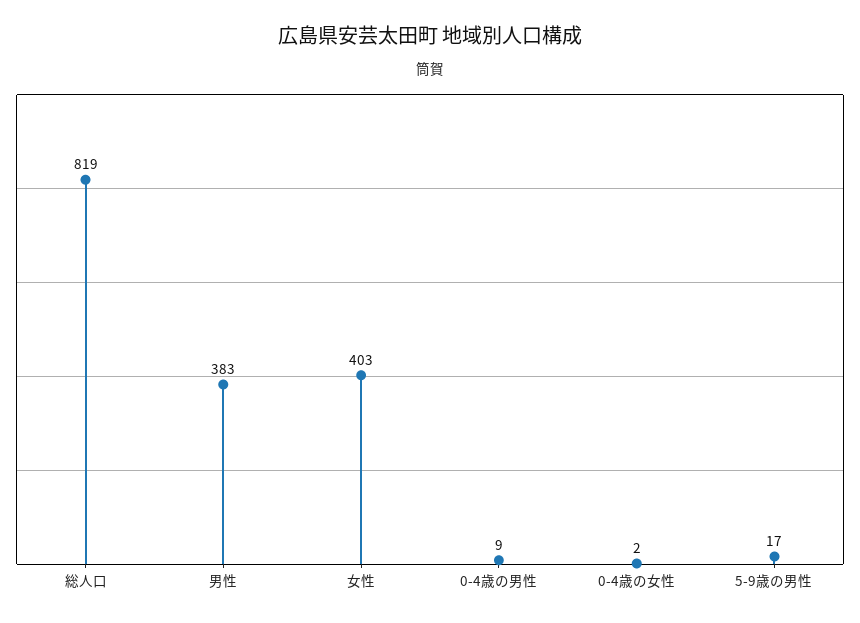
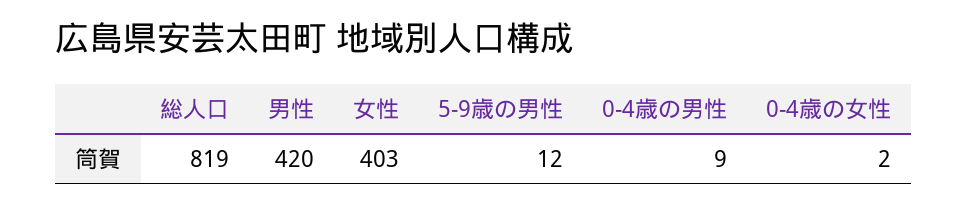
  {
    "総人口": 819,
-   "男性": 383,
+   "男性": 420,
    "女性": 403,
    "0-4歳の男性": 9,
    "0-4歳の女性": 2,
-   "5-9歳の男性": 17
+   "5-9歳の男性": 12
  }

